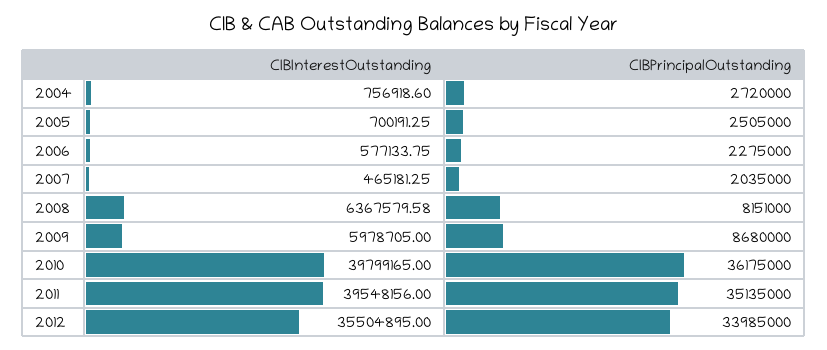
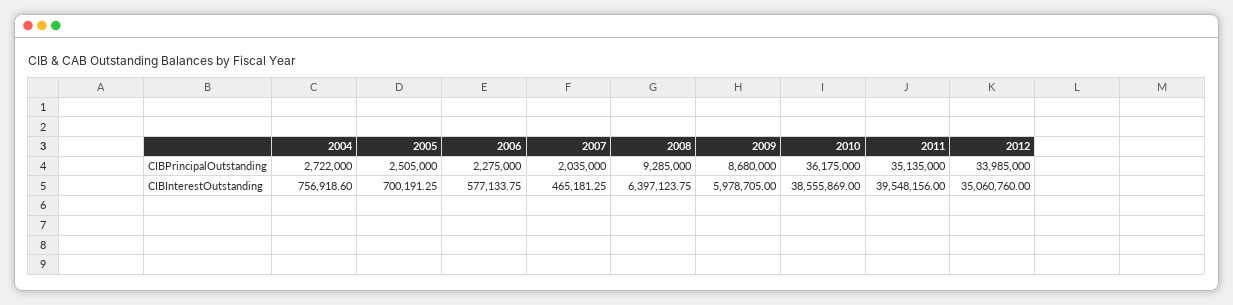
  {
    "CIBInterestOutstanding": {
      "2004": 756918.6,
      "2005": 700191.25,
      "2006": 577133.75,
      "2007": 465181.25,
-     "2008": 6367579.58,
+     "2008": 6397123.75,
      "2009": 5978705,
-     "2010": 39799165,
+     "2010": 38555869,
      "2011": 39548156,
-     "2012": 35504895
+     "2012": 35060760
    },
    "CIBPrincipalOutstanding": {
-     "2004": 2720000,
+     "2004": 2722000,
      "2005": 2505000,
      "2006": 2275000,
      "2007": 2035000,
-     "2008": 8151000,
+     "2008": 9285000,
      "2009": 8680000,
      "2010": 36175000,
      "2011": 35135000,
      "2012": 33985000
    }
  }

